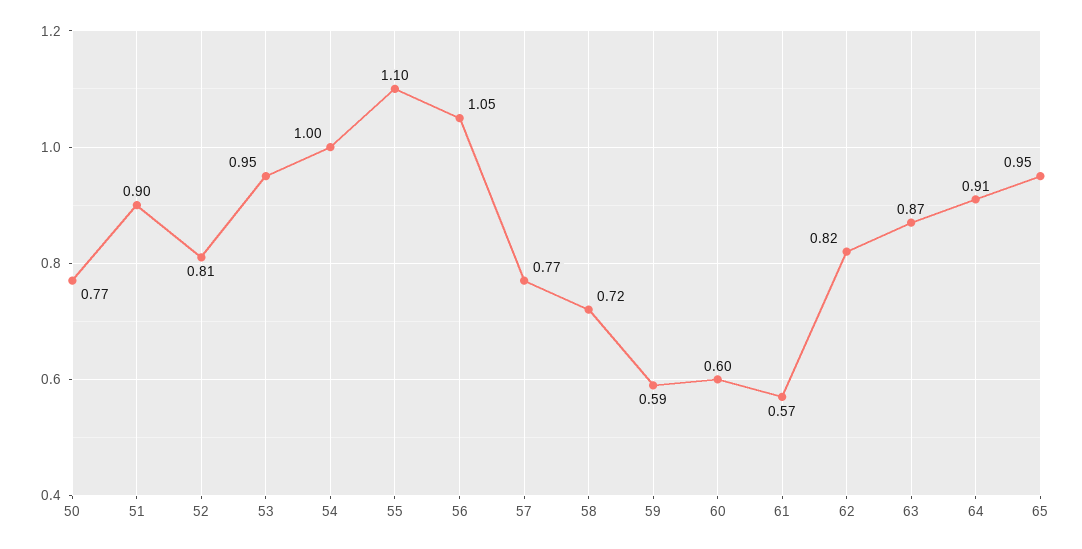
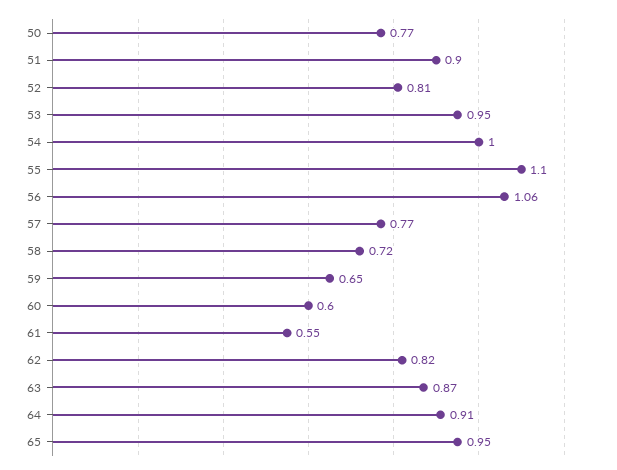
  {
    "50": 0.77,
    "51": 0.9,
    "52": 0.81,
    "53": 0.95,
    "54": 1,
    "55": 1.1,
-   "56": 1.05,
+   "56": 1.06,
    "57": 0.77,
    "58": 0.72,
-   "59": 0.59,
+   "59": 0.65,
    "60": 0.6,
-   "61": 0.57,
+   "61": 0.55,
    "62": 0.82,
    "63": 0.87,
    "64": 0.91,
    "65": 0.95
  }

